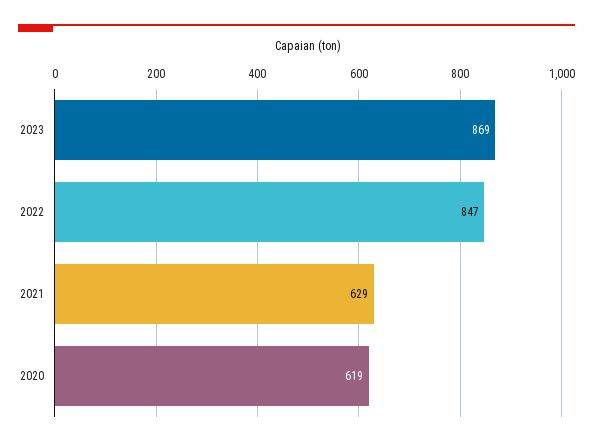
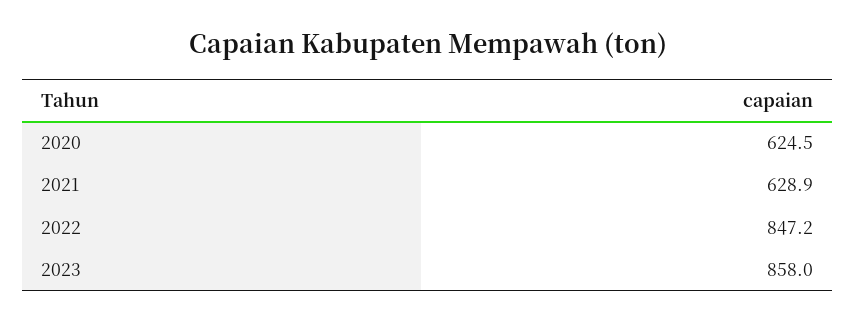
  {
-   "2023": 869,
+   "2023": 858,
    "2022": 847.2,
    "2021": 628.9,
-   "2020": 619
+   "2020": 624.5
  }

